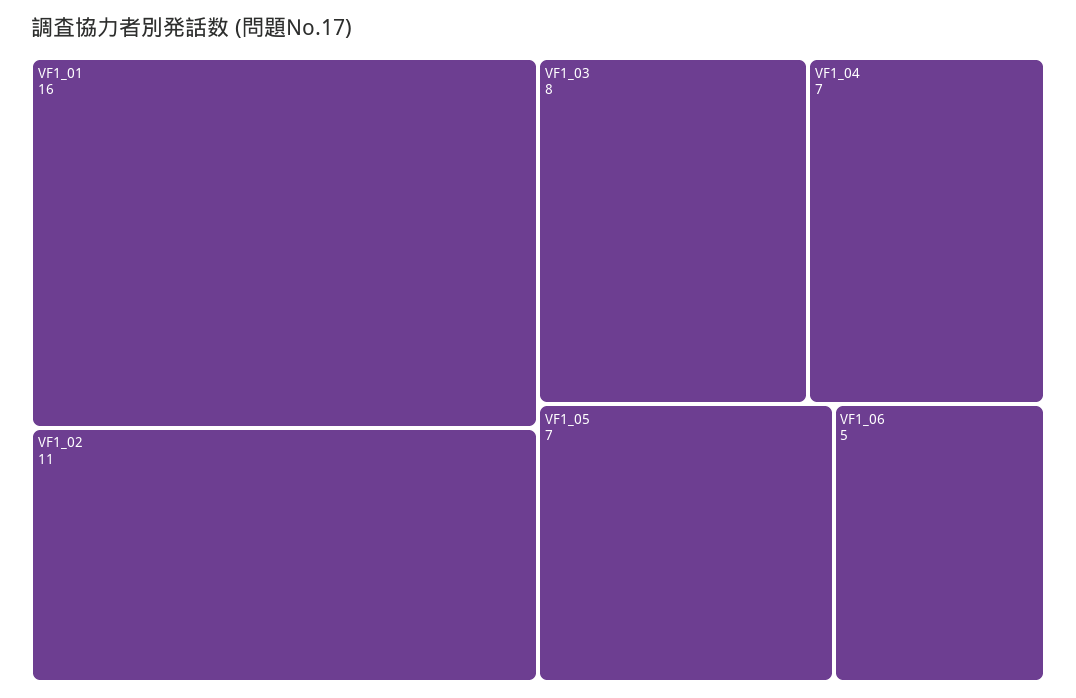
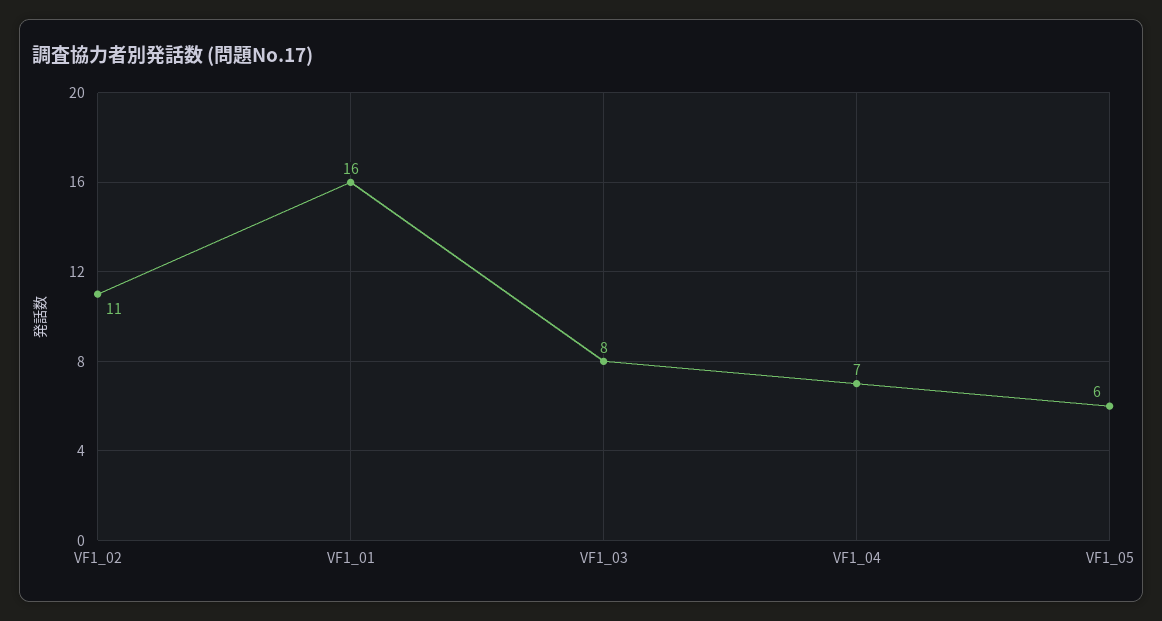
  {
    "VF1_01": 16,
    "VF1_02": 11,
    "VF1_03": 8,
    "VF1_04": 7,
-   "VF1_05": 7,
+   "VF1_05": 6
-   "VF1_06": 5
  }

